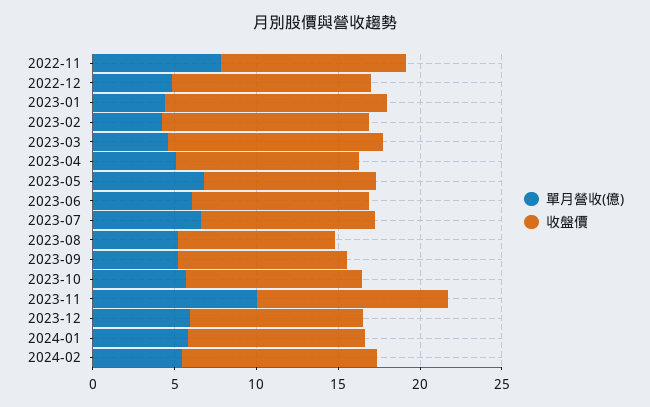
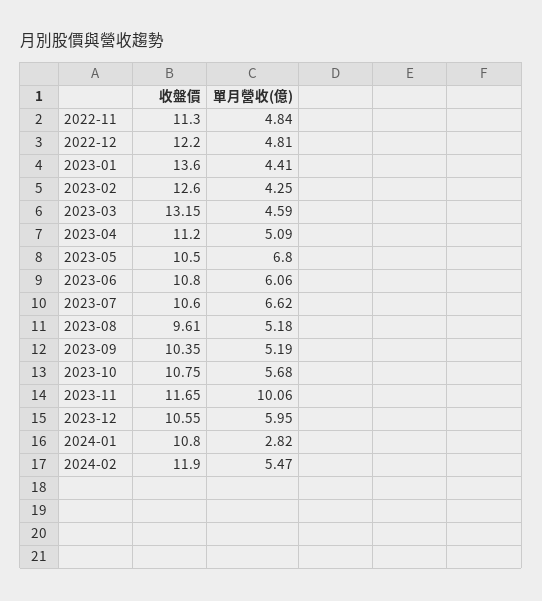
  {
    "單月營收(億)": {
-     "2022-11": 8,
+     "2022-11": 4.84,
      "2022-12": 4.81,
      "2023-01": 4.41,
      "2023-02": 4.25,
      "2023-03": 4.59,
      "2023-04": 5.09,
      "2023-05": 6.8,
      "2023-06": 6.06,
      "2023-07": 6.62,
      "2023-08": 5.18,
      "2023-09": 5.19,
      "2023-10": 5.68,
      "2023-11": 10.06,
      "2023-12": 5.95,
-     "2024-01": 6,
+     "2024-01": 2.82,
      "2024-02": 5.47
    },
    "收盤價": {
      "2022-11": 11.3,
      "2022-12": 12.2,
      "2023-01": 13.6,
      "2023-02": 12.6,
      "2023-03": 13.15,
      "2023-04": 11.2,
      "2023-05": 10.5,
      "2023-06": 10.8,
      "2023-07": 10.6,
      "2023-08": 9.61,
      "2023-09": 10.35,
      "2023-10": 10.75,
      "2023-11": 11.65,
      "2023-12": 10.55,
      "2024-01": 10.8,
      "2024-02": 11.9
    }
  }

